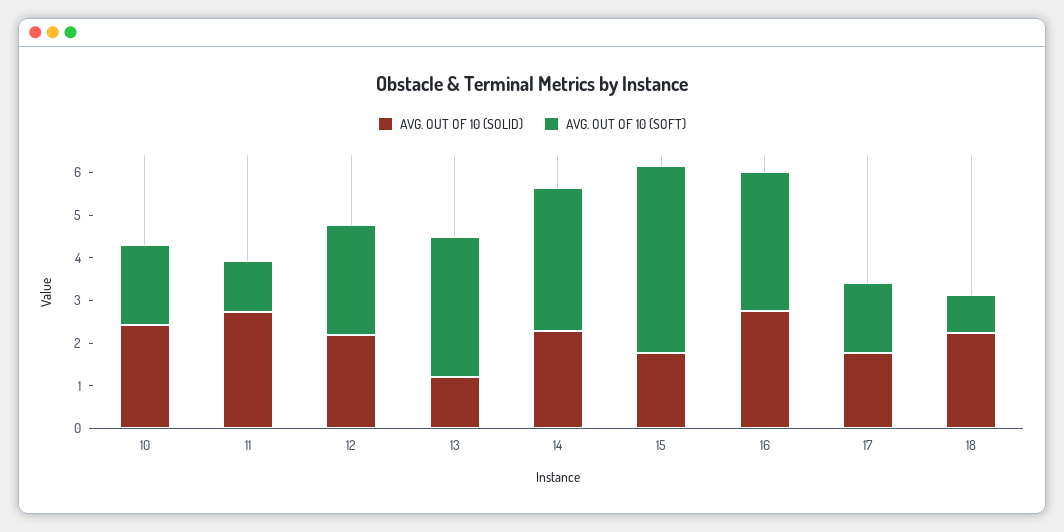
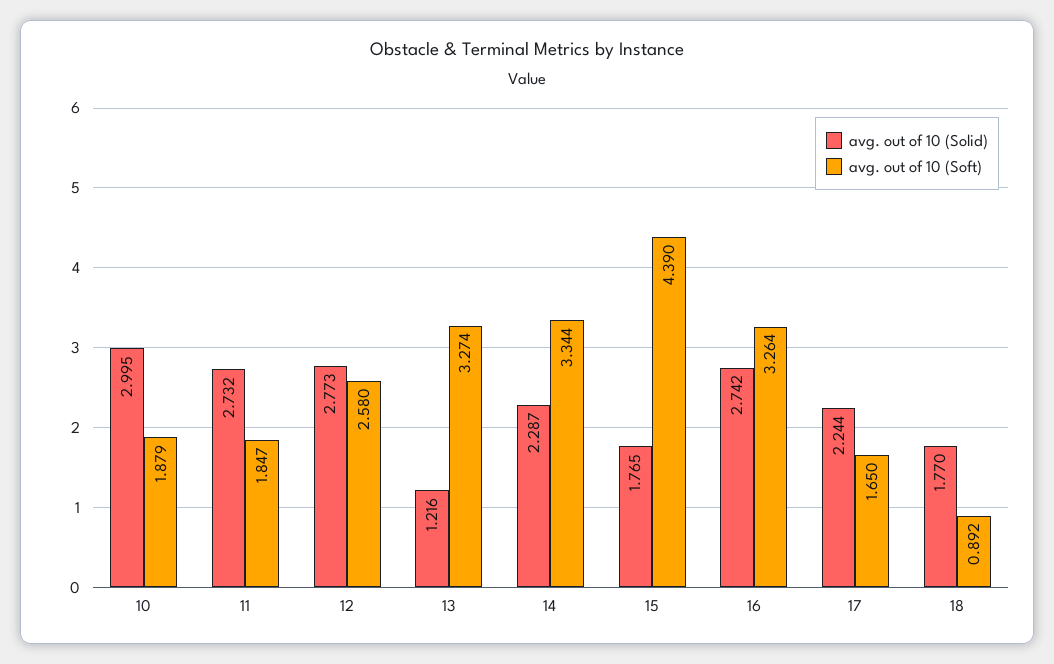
  {
    "AVG. OUT OF 10 (SOLID)": {
-     "10": 2.4,
+     "10": 2.995,
      "11": 2.732,
-     "12": 2.2,
+     "12": 2.773,
      "13": 1.216,
      "14": 2.287,
      "15": 1.765,
      "16": 2.742,
-     "17": 1.8,
+     "17": 2.244,
-     "18": 2.2
+     "18": 1.77
    },
    "AVG. OUT OF 10 (SOFT)": {
      "10": 1.879,
-     "11": 1.2,
+     "11": 1.847,
      "12": 2.58,
      "13": 3.274,
      "14": 3.344,
      "15": 4.39,
      "16": 3.264,
      "17": 1.65,
      "18": 0.892
    }
  }

